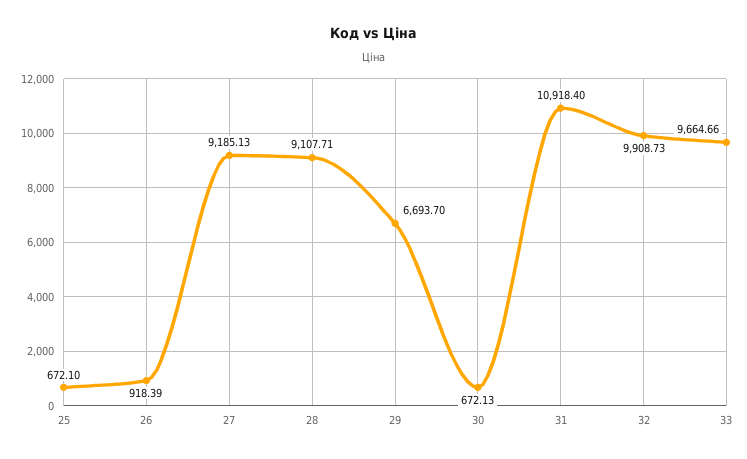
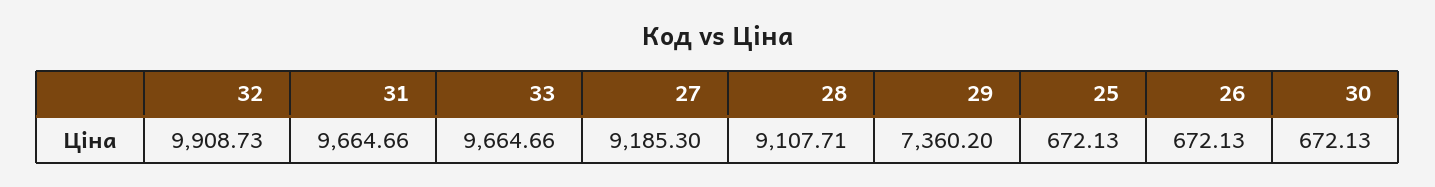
  {
-   "25": 672.1,
+   "25": 672.13,
-   "26": 918.39,
+   "26": 672.13,
-   "27": 9185.13,
+   "27": 9185.3,
    "28": 9107.71,
-   "29": 6693.7,
+   "29": 7360.2,
    "30": 672.13,
-   "31": 10918.4,
+   "31": 9664.66,
    "32": 9908.73,
    "33": 9664.66
  }

